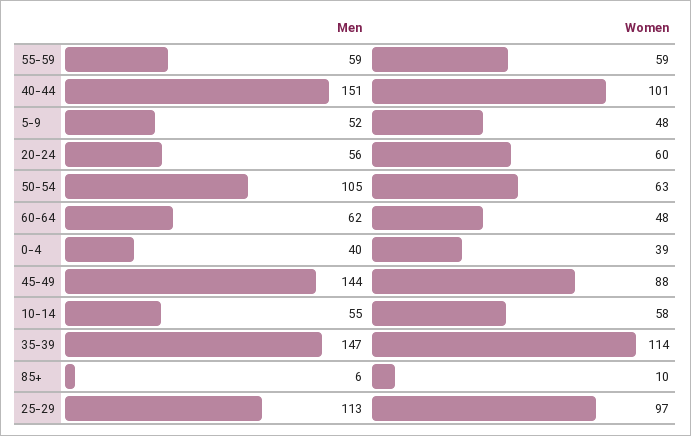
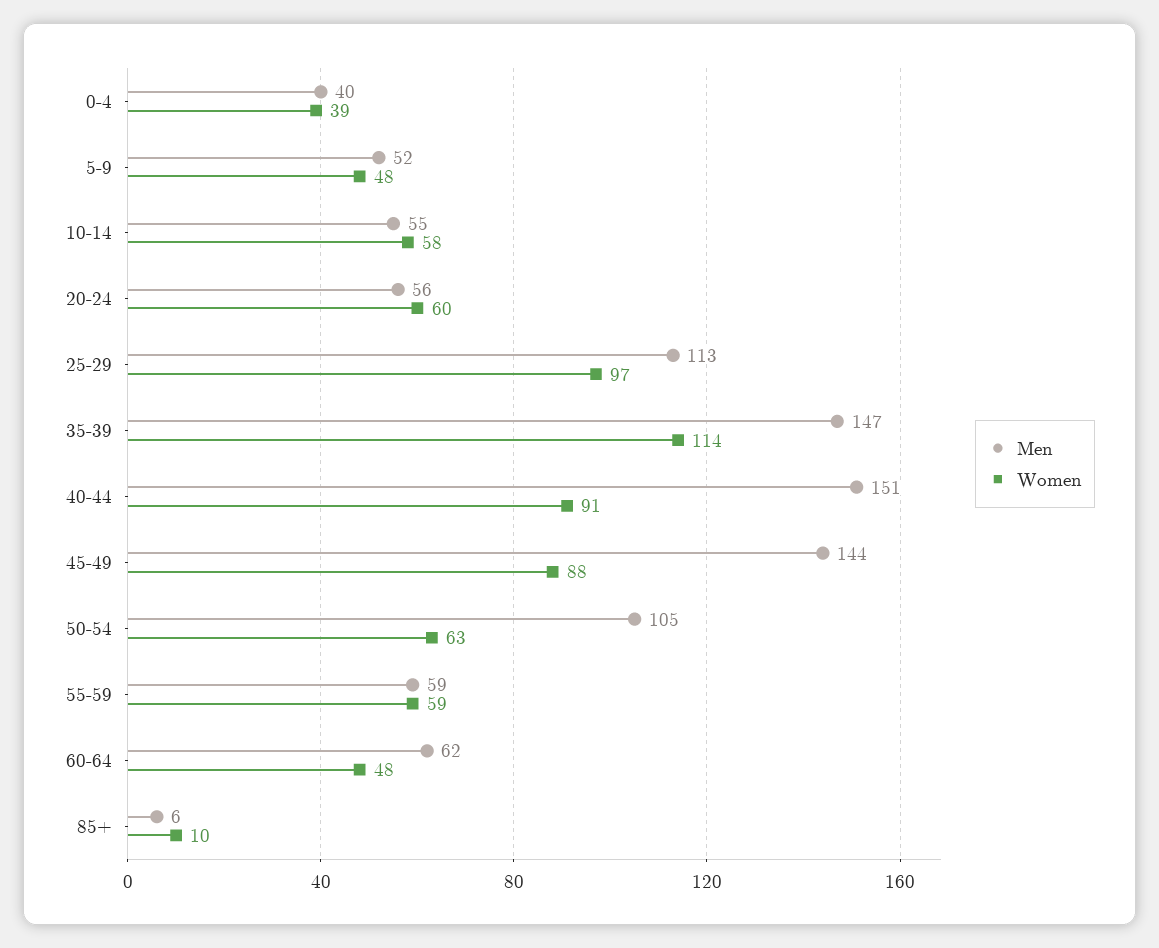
  {
    "Men": {
      "55-59": 59,
      "40-44": 151,
      "5-9": 52,
      "20-24": 56,
      "50-54": 105,
      "60-64": 62,
      "0-4": 40,
      "45-49": 144,
      "10-14": 55,
      "35-39": 147,
      "85+": 6,
      "25-29": 113
    },
    "Women": {
      "55-59": 59,
-     "40-44": 101,
+     "40-44": 91,
      "5-9": 48,
      "20-24": 60,
      "50-54": 63,
      "60-64": 48,
      "0-4": 39,
      "45-49": 88,
      "10-14": 58,
      "35-39": 114,
      "85+": 10,
      "25-29": 97
    }
  }

